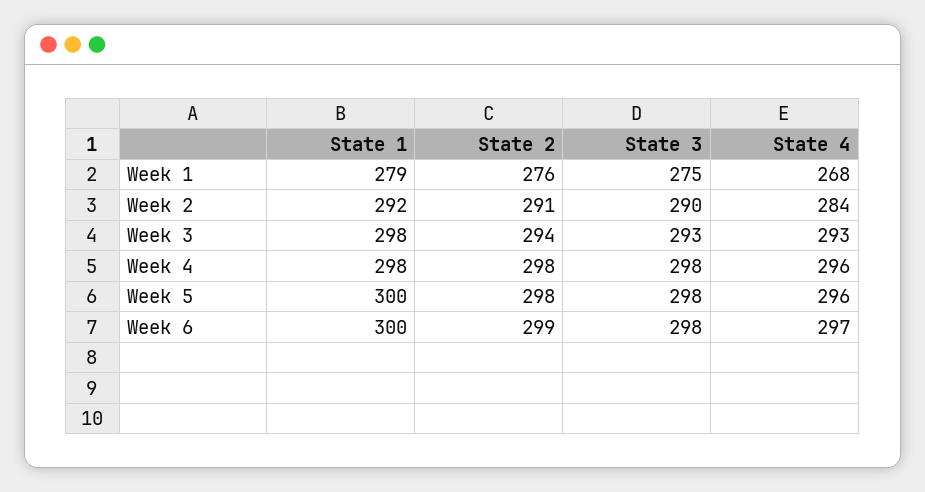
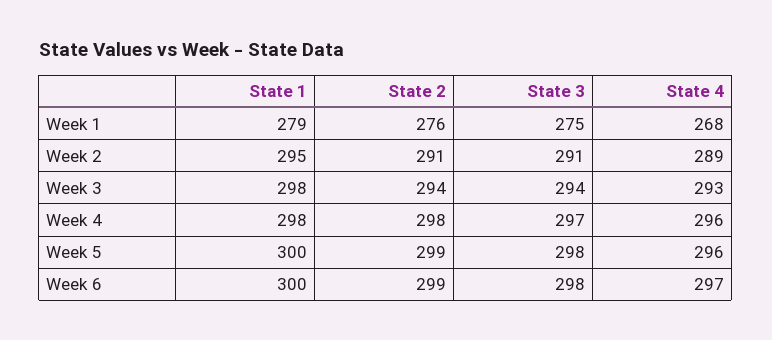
  {
    "State 1": {
      "Week 1": 279,
-     "Week 2": 292,
+     "Week 2": 295,
      "Week 3": 298,
      "Week 4": 298,
      "Week 5": 300,
      "Week 6": 300
    },
    "State 2": {
      "Week 1": 276,
      "Week 2": 291,
      "Week 3": 294,
      "Week 4": 298,
-     "Week 5": 298,
+     "Week 5": 299,
      "Week 6": 299
    },
    "State 3": {
      "Week 1": 275,
-     "Week 2": 290,
+     "Week 2": 291,
-     "Week 3": 293,
+     "Week 3": 294,
-     "Week 4": 298,
+     "Week 4": 297,
      "Week 5": 298,
      "Week 6": 298
    },
    "State 4": {
      "Week 1": 268,
-     "Week 2": 284,
+     "Week 2": 289,
      "Week 3": 293,
      "Week 4": 296,
      "Week 5": 296,
      "Week 6": 297
    }
  }

